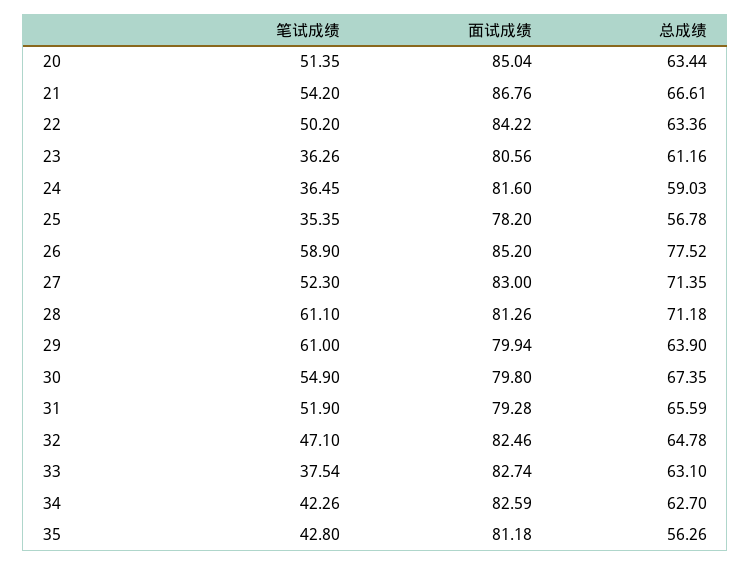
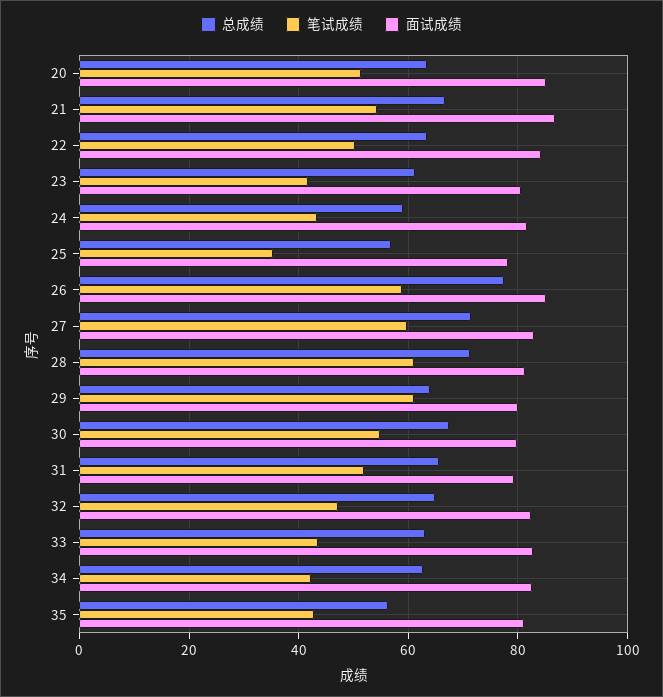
  {
    "笔试成绩": {
      "20": 51.35,
      "21": 54.2,
      "22": 50.2,
-     "23": 36.26,
+     "23": 42,
-     "24": 36.45,
+     "24": 44,
      "25": 35.35,
      "26": 58.9,
-     "27": 52.3,
+     "27": 60,
      "28": 61.1,
      "29": 61,
      "30": 54.9,
      "31": 51.9,
      "32": 47.1,
-     "33": 37.54,
+     "33": 44,
      "34": 42.26,
      "35": 42.8
    },
    "面试成绩": {
      "20": 85.04,
      "21": 86.76,
      "22": 84.22,
      "23": 80.56,
      "24": 81.6,
      "25": 78.2,
      "26": 85.2,
      "27": 83,
      "28": 81.26,
      "29": 79.94,
      "30": 79.8,
      "31": 79.28,
      "32": 82.46,
      "33": 82.74,
      "34": 82.59,
      "35": 81.18
    },
    "总成绩": {
      "20": 63.44,
      "21": 66.61,
      "22": 63.36,
      "23": 61.16,
      "24": 59.03,
      "25": 56.78,
      "26": 77.52,
      "27": 71.35,
      "28": 71.18,
      "29": 63.9,
      "30": 67.35,
      "31": 65.59,
      "32": 64.78,
      "33": 63.1,
      "34": 62.7,
      "35": 56.26
    }
  }

